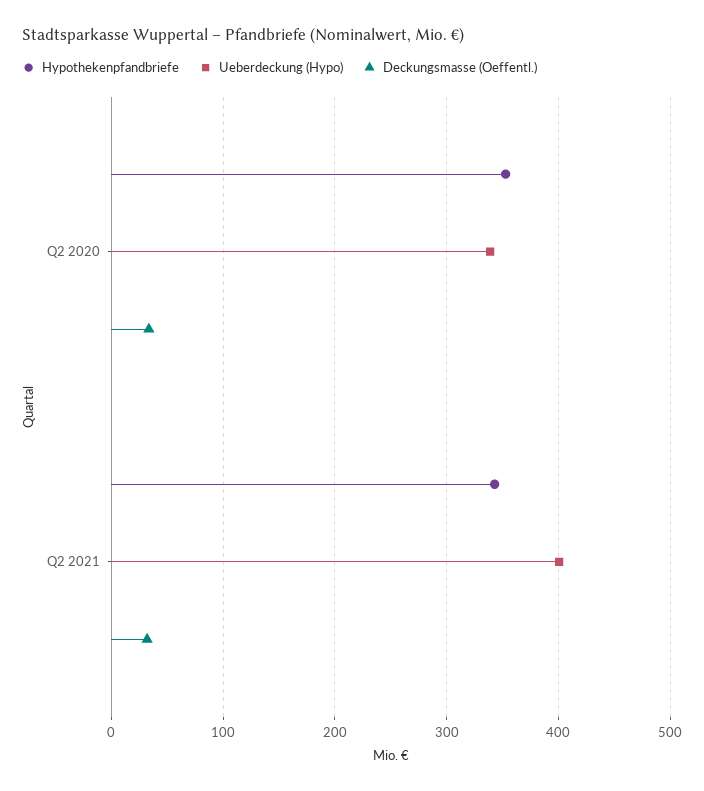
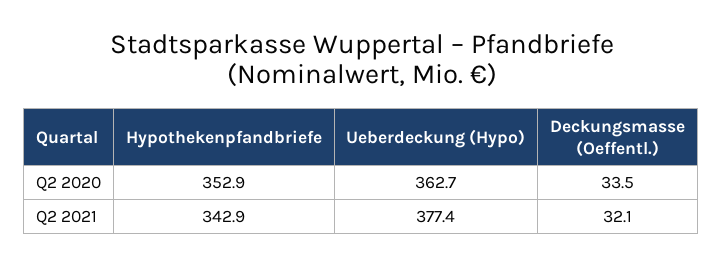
  {
    "Hypothekenpfandbriefe": {
      "Q2 2020": 352.9,
      "Q2 2021": 342.9
    },
    "Ueberdeckung (Hypo)": {
-     "Q2 2020": 340,
+     "Q2 2020": 362.7,
-     "Q2 2021": 400
+     "Q2 2021": 377.4
    },
    "Deckungsmasse (Oeffentl.)": {
      "Q2 2020": 33.5,
      "Q2 2021": 32.1
    }
  }

